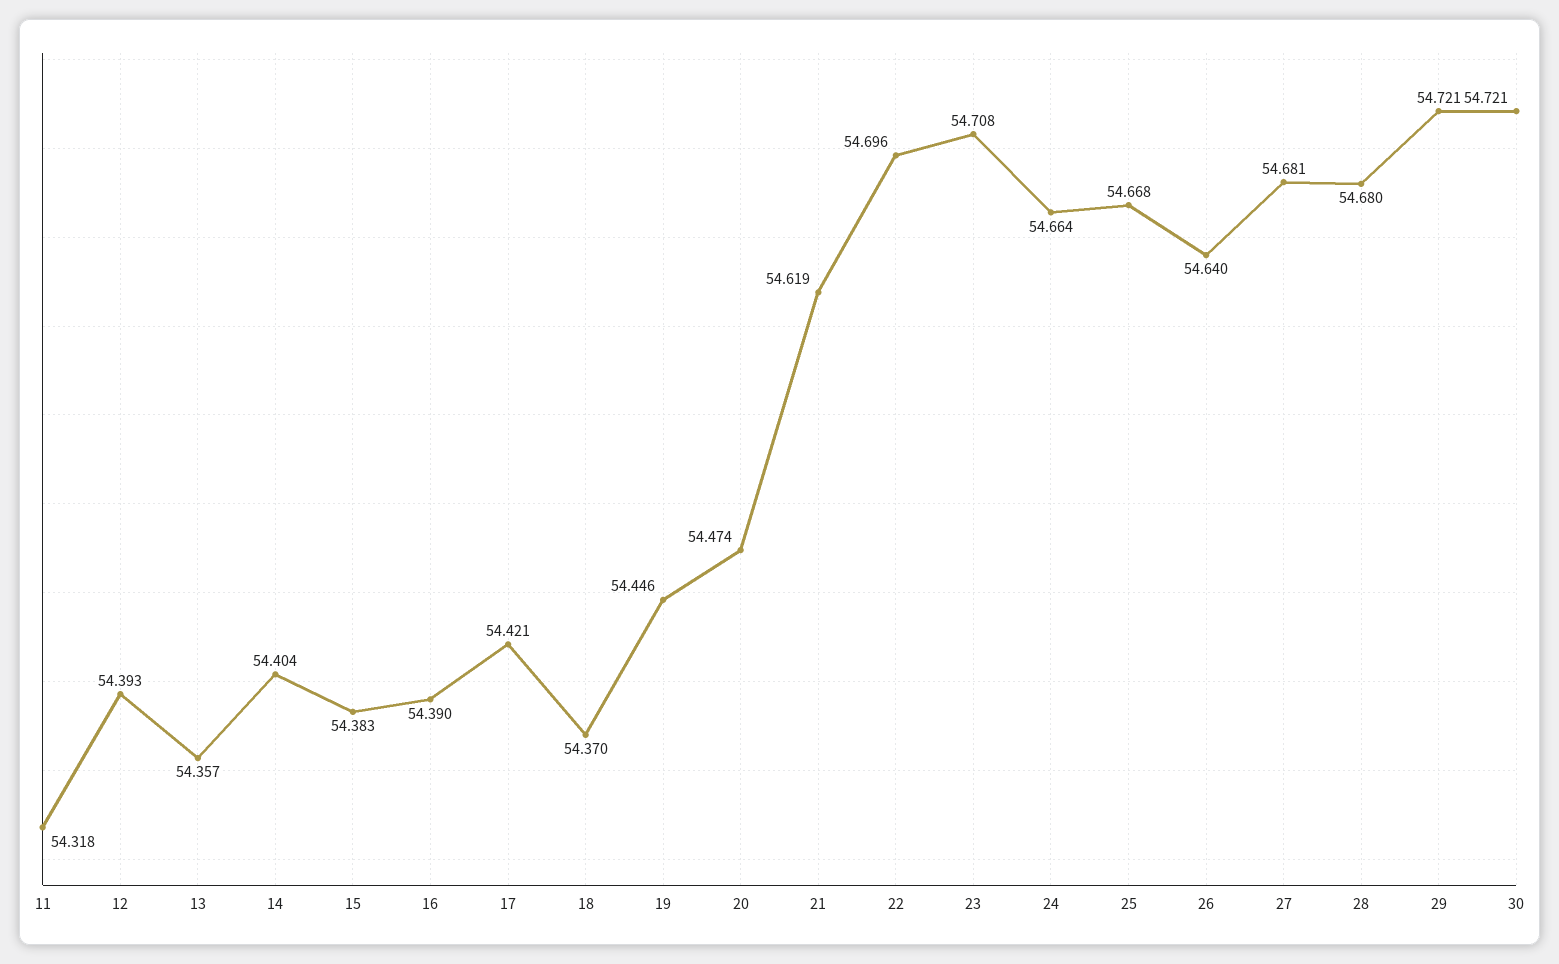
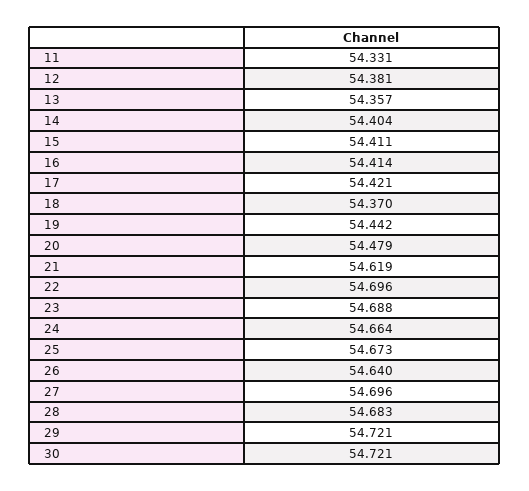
  {
-   "11": 54.318,
+   "11": 54.331,
-   "12": 54.393,
+   "12": 54.381,
    "13": 54.357,
    "14": 54.404,
-   "15": 54.383,
+   "15": 54.411,
-   "16": 54.39,
+   "16": 54.414,
    "17": 54.421,
    "18": 54.37,
-   "19": 54.446,
+   "19": 54.442,
-   "20": 54.474,
+   "20": 54.479,
    "21": 54.619,
    "22": 54.696,
-   "23": 54.708,
+   "23": 54.688,
    "24": 54.664,
-   "25": 54.668,
+   "25": 54.673,
    "26": 54.64,
-   "27": 54.681,
+   "27": 54.696,
-   "28": 54.68,
+   "28": 54.683,
    "29": 54.721,
    "30": 54.721
  }

